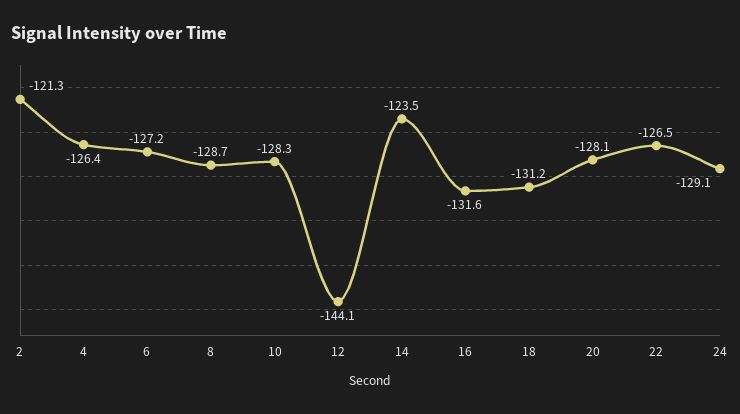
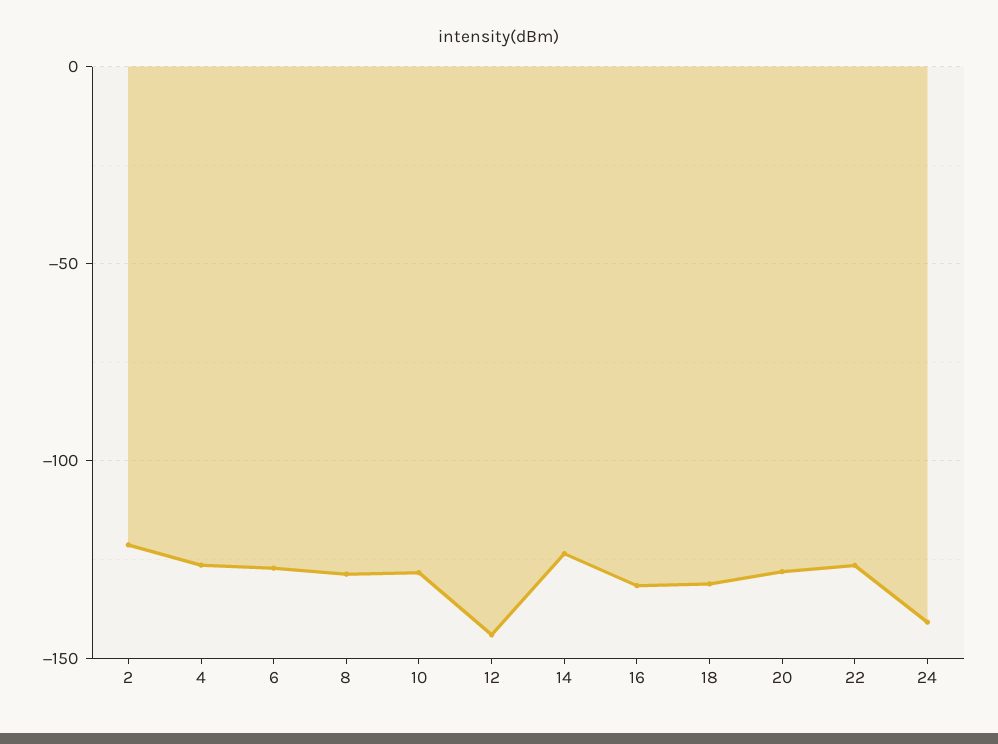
  {
    "2": -121.3,
    "4": -126.4,
    "6": -127.2,
    "8": -128.7,
    "10": -128.3,
    "12": -144.1,
    "14": -123.5,
    "16": -131.6,
    "18": -131.2,
    "20": -128.1,
    "22": -126.5,
-   "24": -129.1
+   "24": -140
  }

